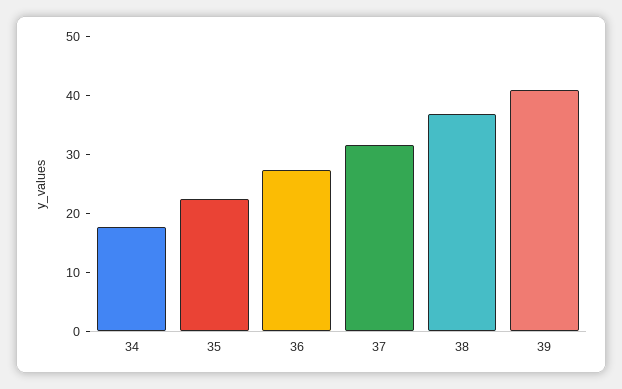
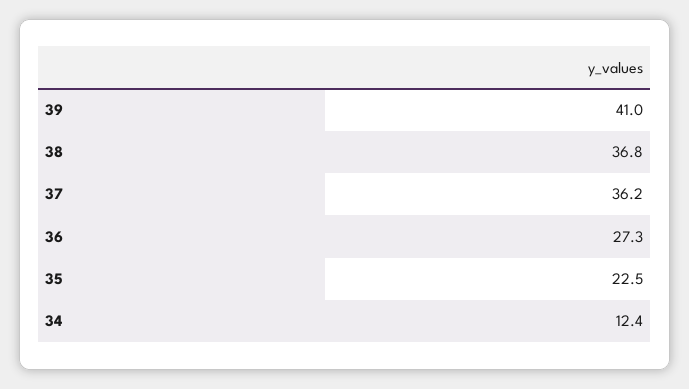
  {
-   "34": 18,
+   "34": 12.4,
    "35": 22.5,
    "36": 27.3,
-   "37": 32,
+   "37": 36.2,
    "38": 36.8,
    "39": 41
  }

